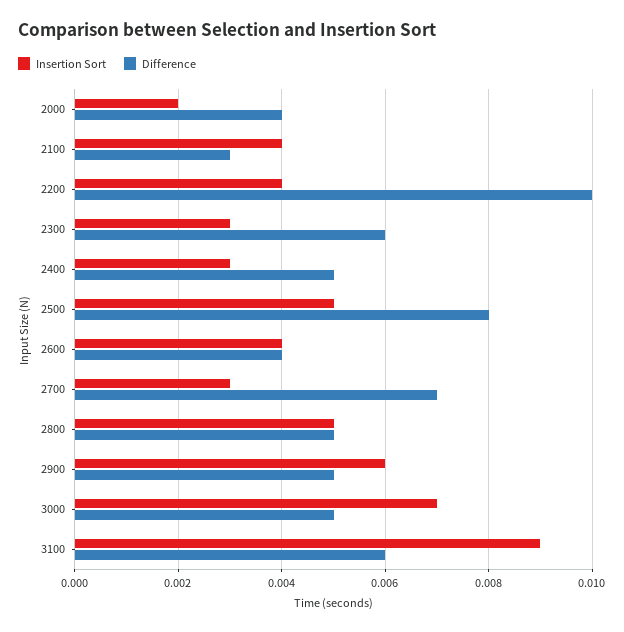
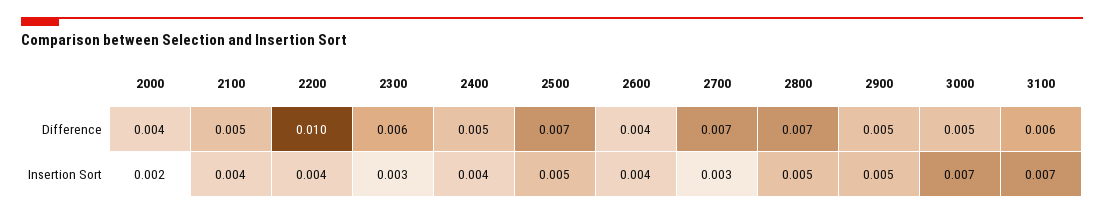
  {
    "Insertion Sort": {
      "2000": 0.002,
      "2100": 0.004,
      "2200": 0.004,
      "2300": 0.003,
-     "2400": 0.003,
+     "2400": 0.004,
      "2500": 0.005,
      "2600": 0.004,
      "2700": 0.003,
      "2800": 0.005,
-     "2900": 0.006,
+     "2900": 0.005,
      "3000": 0.007,
-     "3100": 0.009
+     "3100": 0.007
    },
    "Difference": {
      "2000": 0.004,
-     "2100": 0.003,
+     "2100": 0.005,
      "2200": 0.01,
      "2300": 0.006,
      "2400": 0.005,
-     "2500": 0.008,
+     "2500": 0.007,
      "2600": 0.004,
      "2700": 0.007,
-     "2800": 0.005,
+     "2800": 0.007,
      "2900": 0.005,
      "3000": 0.005,
      "3100": 0.006
    }
  }

